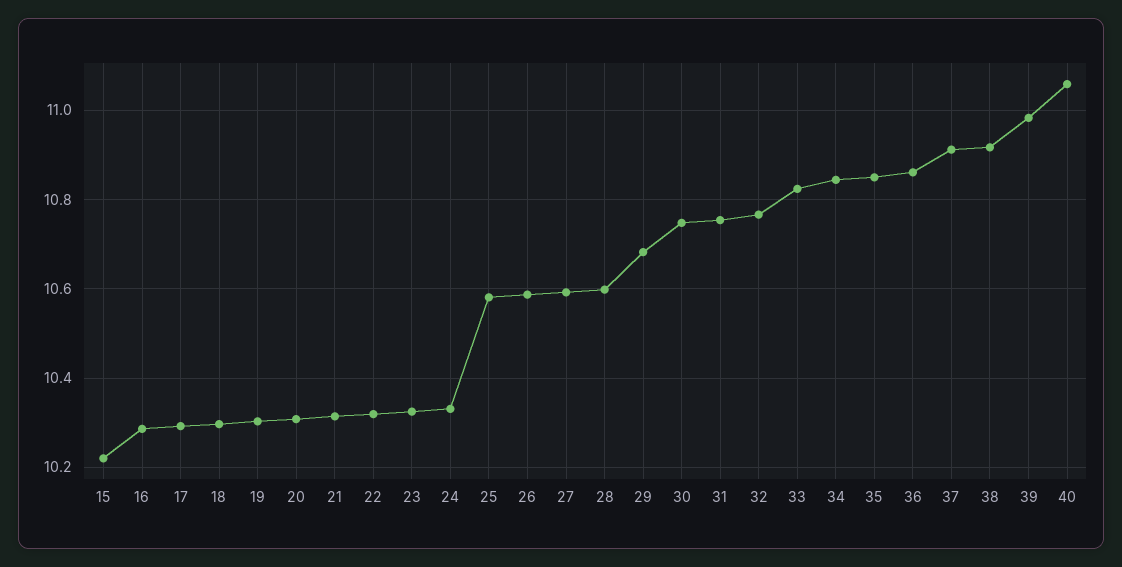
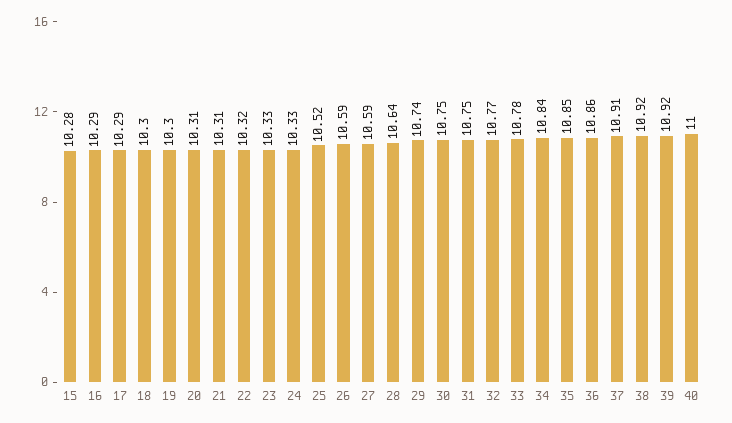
  {
-   "15": 10.22,
+   "15": 10.28,
    "16": 10.29,
    "17": 10.29,
    "18": 10.3,
    "19": 10.3,
    "20": 10.31,
    "21": 10.31,
    "22": 10.32,
    "23": 10.33,
    "24": 10.33,
-   "25": 10.58,
+   "25": 10.52,
    "26": 10.59,
    "27": 10.59,
-   "28": 10.6,
+   "28": 10.64,
-   "29": 10.68,
+   "29": 10.74,
    "30": 10.75,
    "31": 10.75,
    "32": 10.77,
-   "33": 10.82,
+   "33": 10.78,
    "34": 10.84,
    "35": 10.85,
    "36": 10.86,
    "37": 10.91,
    "38": 10.92,
-   "39": 10.98,
+   "39": 10.92,
-   "40": 11.06
+   "40": 11
  }

